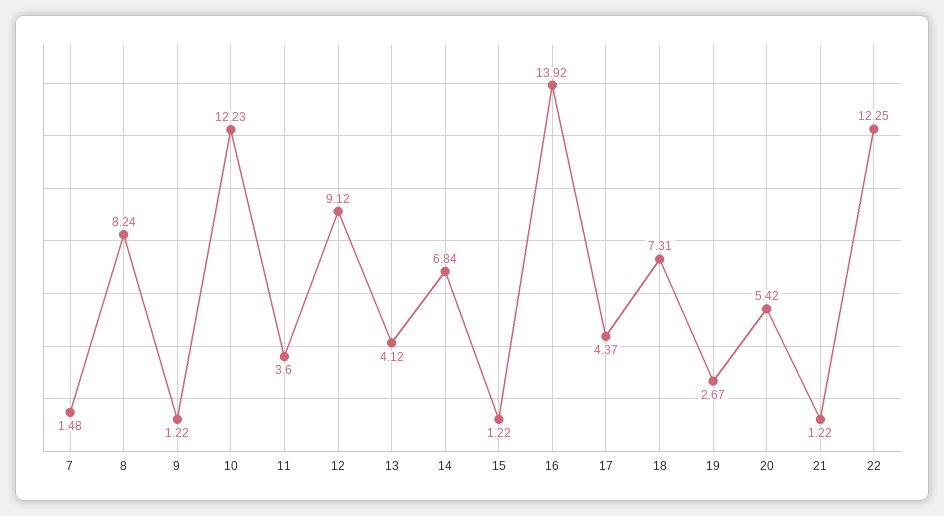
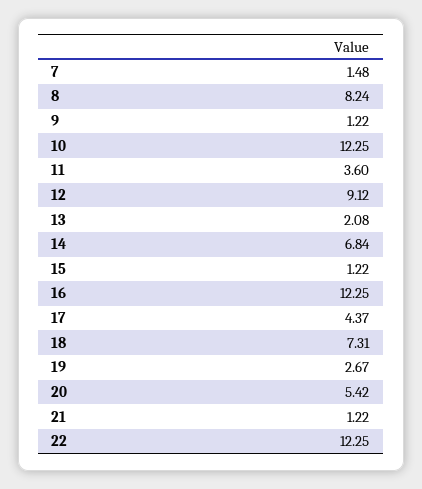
  {
    "7": 1.48,
    "8": 8.24,
    "9": 1.22,
-   "10": 12.23,
+   "10": 12.25,
    "11": 3.6,
    "12": 9.12,
-   "13": 4.12,
+   "13": 2.08,
    "14": 6.84,
    "15": 1.22,
-   "16": 13.92,
+   "16": 12.25,
    "17": 4.37,
    "18": 7.31,
    "19": 2.67,
    "20": 5.42,
    "21": 1.22,
    "22": 12.25
  }

